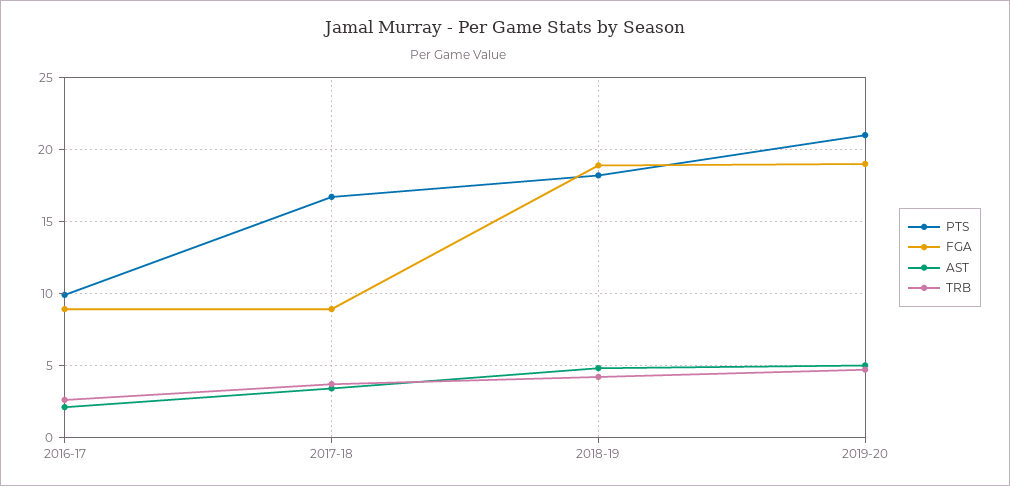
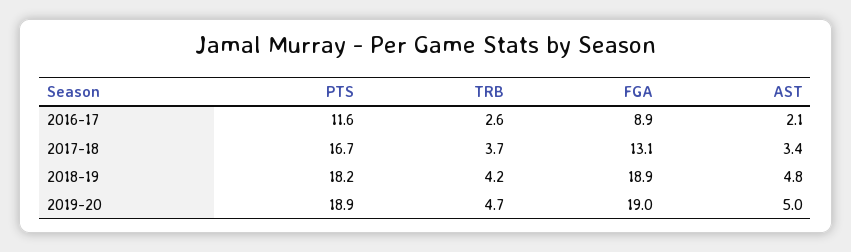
  {
    "PTS": {
-     "2016-17": 10,
+     "2016-17": 11.6,
      "2017-18": 16.7,
      "2018-19": 18.2,
-     "2019-20": 21
+     "2019-20": 18.9
    },
    "FGA": {
      "2016-17": 8.9,
-     "2017-18": 9,
+     "2017-18": 13.1,
      "2018-19": 18.9,
      "2019-20": 19
    },
    "AST": {
      "2016-17": 2.1,
      "2017-18": 3.4,
      "2018-19": 4.8,
      "2019-20": 5
    },
    "TRB": {
      "2016-17": 2.6,
      "2017-18": 3.7,
      "2018-19": 4.2,
      "2019-20": 4.7
    }
  }

